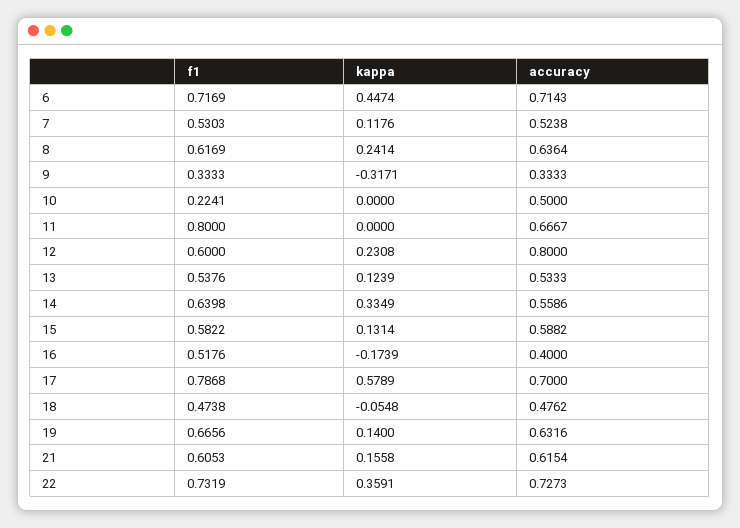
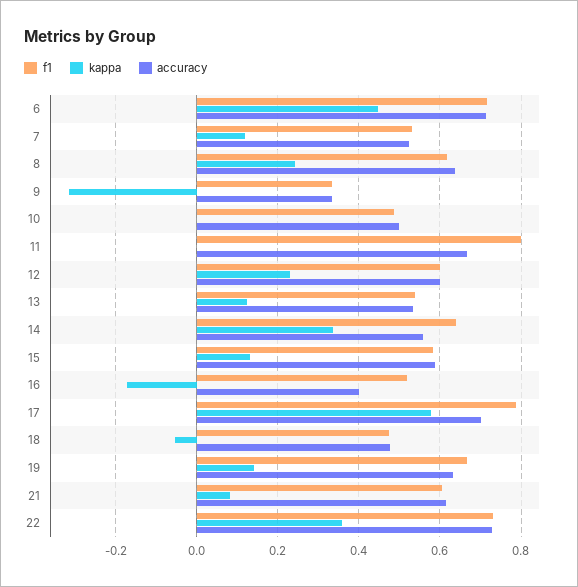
  {
    "f1": {
      "6": 0.7169,
      "7": 0.5303,
      "8": 0.6169,
      "9": 0.3333,
-     "10": 0.2241,
+     "10": 0.48,
      "11": 0.8,
      "12": 0.6,
      "13": 0.5376,
      "14": 0.6398,
      "15": 0.5822,
      "16": 0.5176,
      "17": 0.7868,
      "18": 0.4738,
      "19": 0.6656,
      "21": 0.6053,
      "22": 0.7319
    },
    "kappa": {
      "6": 0.4474,
      "7": 0.1176,
      "8": 0.2414,
      "9": -0.3171,
      "10": 0,
      "11": 0,
      "12": 0.2308,
      "13": 0.1239,
      "14": 0.3349,
      "15": 0.1314,
      "16": -0.1739,
      "17": 0.5789,
      "18": -0.0548,
      "19": 0.14,
-     "21": 0.1558,
+     "21": 0.08,
      "22": 0.3591
    },
    "accuracy": {
      "6": 0.7143,
      "7": 0.5238,
      "8": 0.6364,
      "9": 0.3333,
      "10": 0.5,
      "11": 0.6667,
-     "12": 0.8,
+     "12": 0.6,
      "13": 0.5333,
      "14": 0.5586,
      "15": 0.5882,
      "16": 0.4,
      "17": 0.7,
      "18": 0.4762,
      "19": 0.6316,
      "21": 0.6154,
      "22": 0.7273
    }
  }

